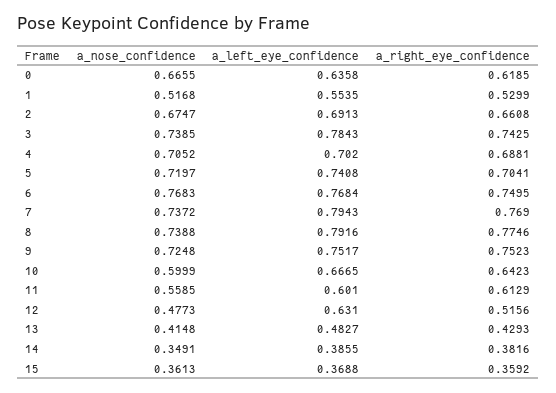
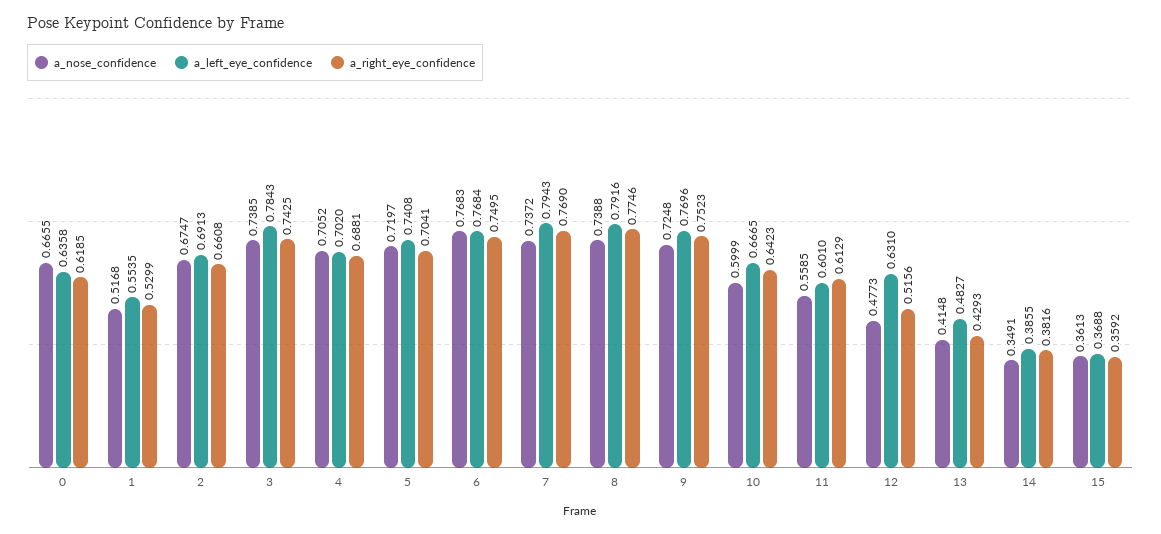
  {
    "a_nose_confidence": {
      "0": 0.6655,
      "1": 0.5168,
      "2": 0.6747,
      "3": 0.7385,
      "4": 0.7052,
      "5": 0.7197,
      "6": 0.7683,
      "7": 0.7372,
      "8": 0.7388,
      "9": 0.7248,
      "10": 0.5999,
      "11": 0.5585,
      "12": 0.4773,
      "13": 0.4148,
      "14": 0.3491,
      "15": 0.3613
    },
    "a_left_eye_confidence": {
      "0": 0.6358,
      "1": 0.5535,
      "2": 0.6913,
      "3": 0.7843,
      "4": 0.702,
      "5": 0.7408,
      "6": 0.7684,
      "7": 0.7943,
      "8": 0.7916,
-     "9": 0.7517,
+     "9": 0.7696,
      "10": 0.6665,
      "11": 0.601,
      "12": 0.631,
      "13": 0.4827,
      "14": 0.3855,
      "15": 0.3688
    },
    "a_right_eye_confidence": {
      "0": 0.6185,
      "1": 0.5299,
      "2": 0.6608,
      "3": 0.7425,
      "4": 0.6881,
      "5": 0.7041,
      "6": 0.7495,
      "7": 0.769,
      "8": 0.7746,
      "9": 0.7523,
      "10": 0.6423,
      "11": 0.6129,
      "12": 0.5156,
      "13": 0.4293,
      "14": 0.3816,
      "15": 0.3592
    }
  }

